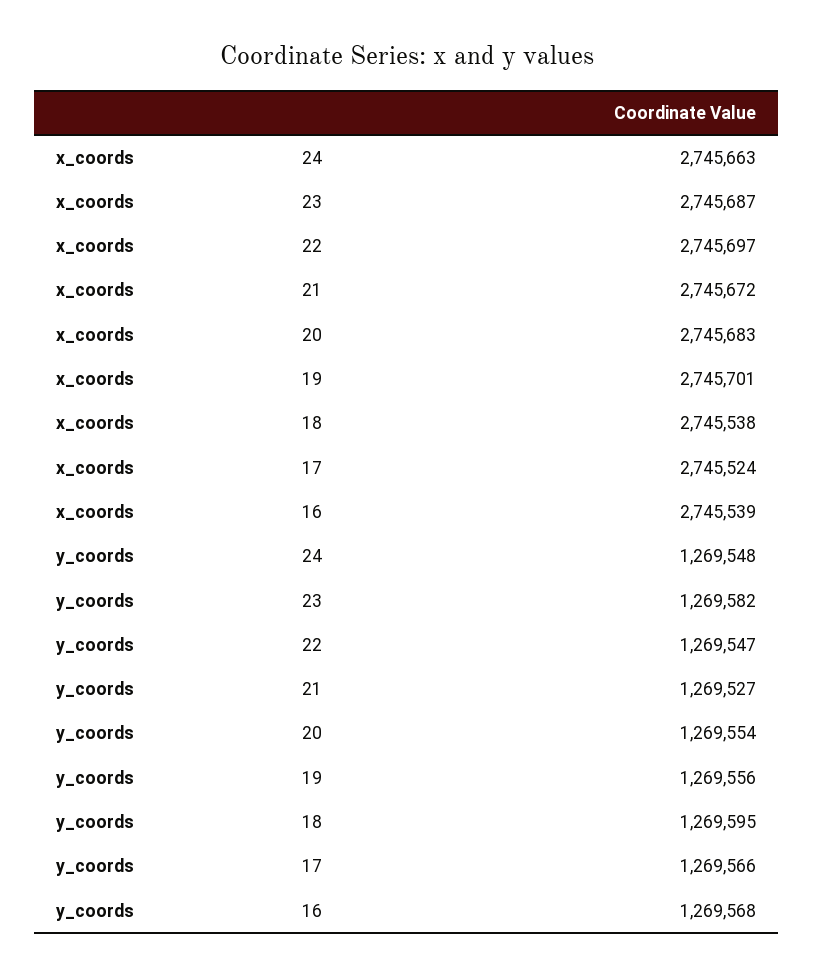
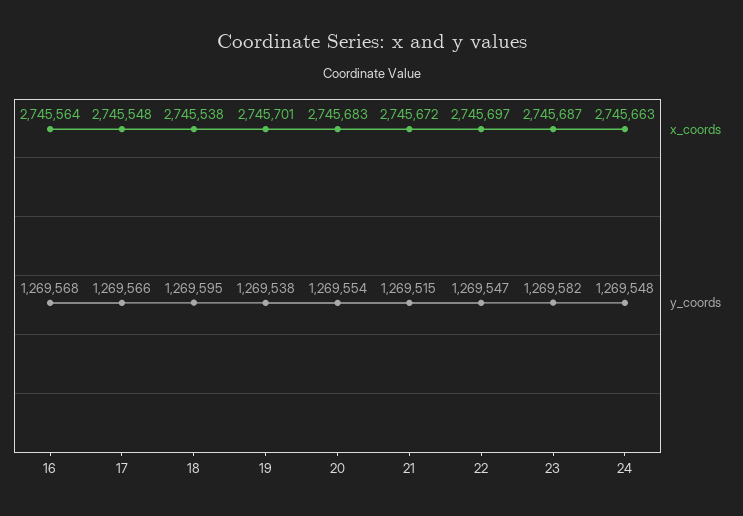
  {
    "x_coords": {
      "24": 2745663,
      "23": 2745687,
      "22": 2745697,
      "21": 2745672,
      "20": 2745683,
      "19": 2745701,
      "18": 2745538,
-     "17": 2745524,
+     "17": 2745548,
-     "16": 2745539
+     "16": 2745564
    },
    "y_coords": {
      "24": 1269548,
      "23": 1269582,
      "22": 1269547,
-     "21": 1269527,
+     "21": 1269515,
      "20": 1269554,
-     "19": 1269556,
+     "19": 1269538,
      "18": 1269595,
      "17": 1269566,
      "16": 1269568
    }
  }

